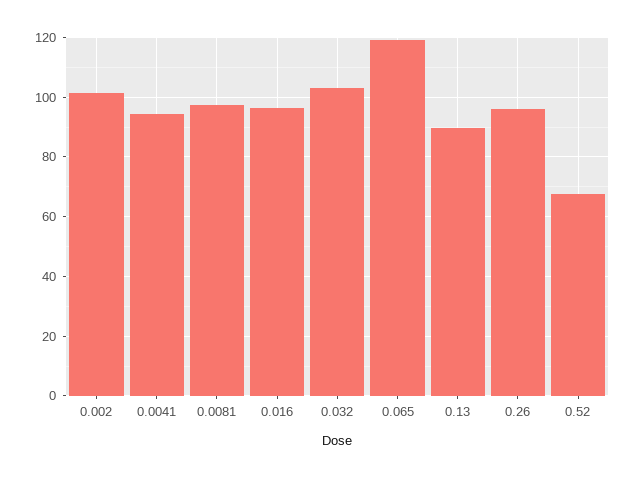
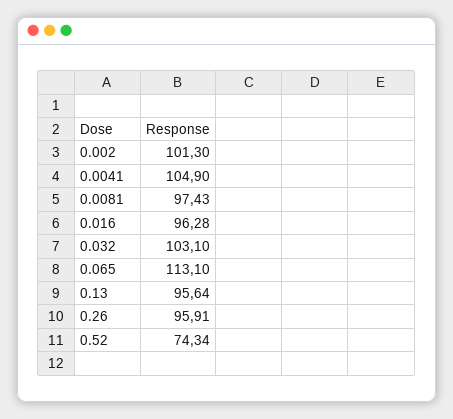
  {
    "0.002": 101.3,
-   "0.0041": 95,
+   "0.0041": 104.9,
    "0.0081": 97.43,
    "0.016": 96.28,
    "0.032": 103.1,
-   "0.065": 120,
+   "0.065": 113.1,
-   "0.13": 90,
+   "0.13": 95.64,
    "0.26": 95.91,
-   "0.52": 67.5
+   "0.52": 74.34
  }

